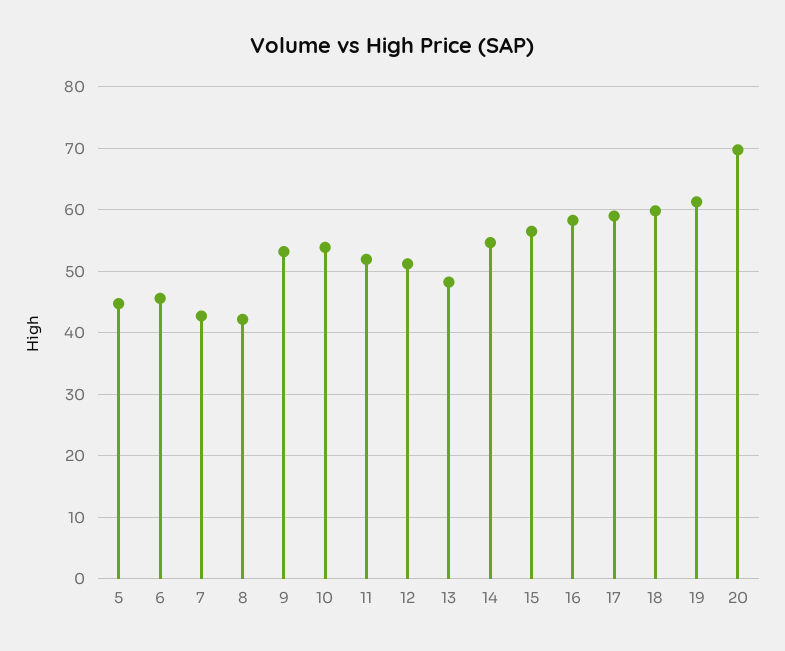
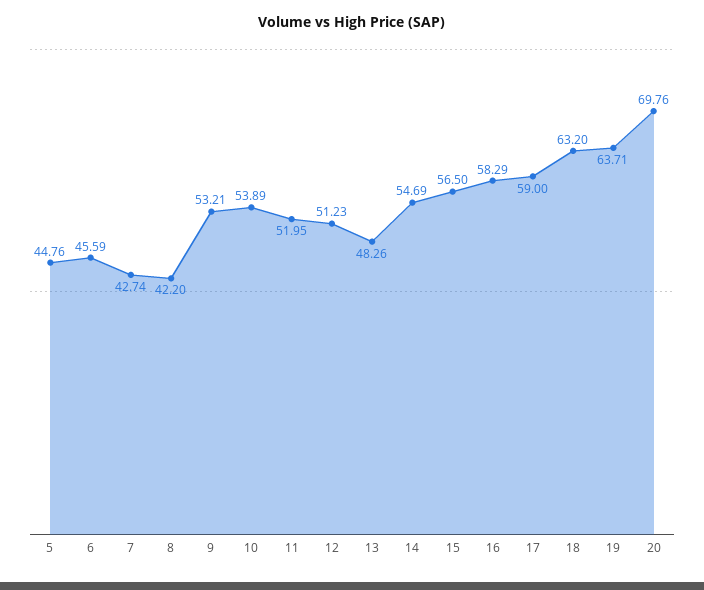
  {
    "5": 44.76,
    "6": 45.59,
    "7": 42.74,
    "8": 42.2,
    "9": 53.21,
    "10": 53.89,
    "11": 51.95,
    "12": 51.23,
    "13": 48.26,
    "14": 54.69,
    "15": 56.5,
    "16": 58.29,
    "17": 59,
-   "18": 60,
+   "18": 63.2,
-   "19": 61,
+   "19": 63.71,
    "20": 69.76
  }

